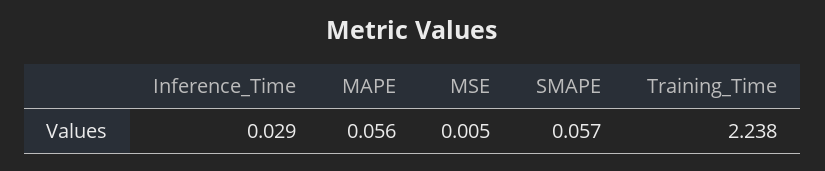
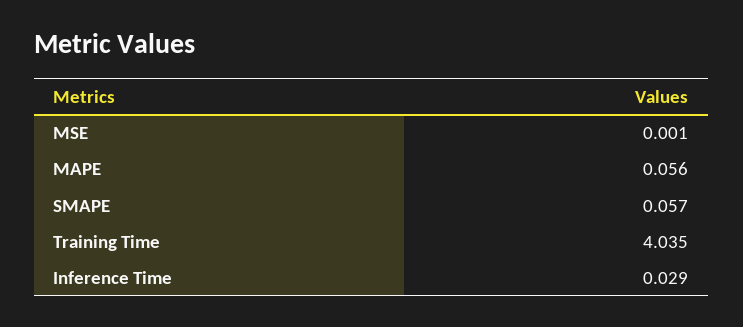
  {
    "Inference_Time": 0.029,
    "MAPE": 0.056,
-   "MSE": 0.005,
+   "MSE": 0.001,
    "SMAPE": 0.057,
-   "Training_Time": 2.238
+   "Training_Time": 4.035
  }

